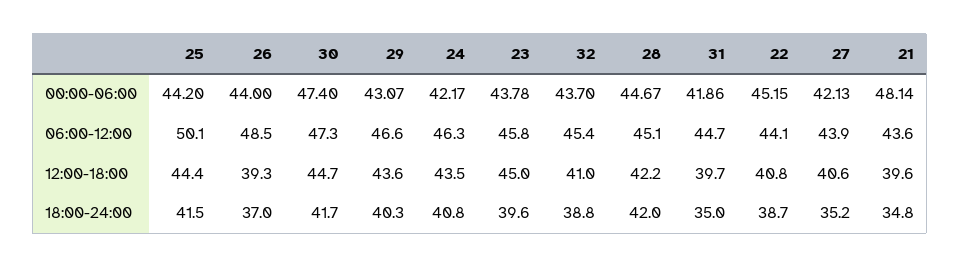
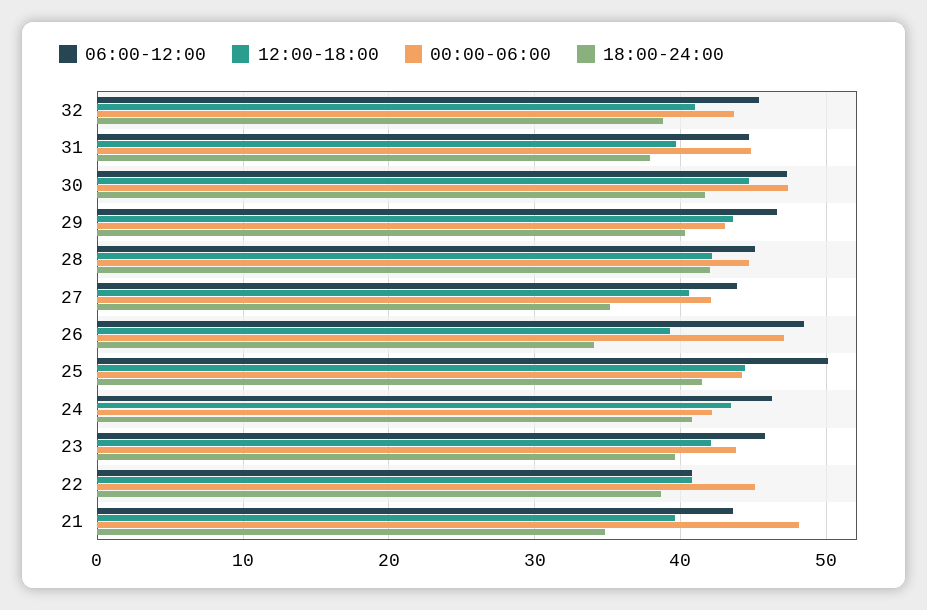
  {
    "00:00-06:00": {
      "25": 44.2,
-     "26": 44,
+     "26": 47,
      "30": 47.4,
      "29": 43.07,
      "24": 42.17,
      "23": 43.78,
      "32": 43.7,
      "28": 44.67,
-     "31": 41.86,
+     "31": 45,
      "22": 45.15,
      "27": 42.13,
      "21": 48.14
    },
    "06:00-12:00": {
      "25": 50.1,
      "26": 48.5,
      "30": 47.3,
      "29": 46.6,
      "24": 46.3,
      "23": 45.8,
      "32": 45.4,
      "28": 45.1,
      "31": 44.7,
-     "22": 44.1,
+     "22": 41,
      "27": 43.9,
      "21": 43.6
    },
    "12:00-18:00": {
      "25": 44.4,
      "26": 39.3,
      "30": 44.7,
      "29": 43.6,
      "24": 43.5,
-     "23": 45,
+     "23": 42,
      "32": 41,
      "28": 42.2,
      "31": 39.7,
      "22": 40.8,
      "27": 40.6,
      "21": 39.6
    },
    "18:00-24:00": {
      "25": 41.5,
-     "26": 37,
+     "26": 34,
      "30": 41.7,
      "29": 40.3,
      "24": 40.8,
      "23": 39.6,
      "32": 38.8,
      "28": 42,
-     "31": 35,
+     "31": 38,
      "22": 38.7,
      "27": 35.2,
      "21": 34.8
    }
  }

